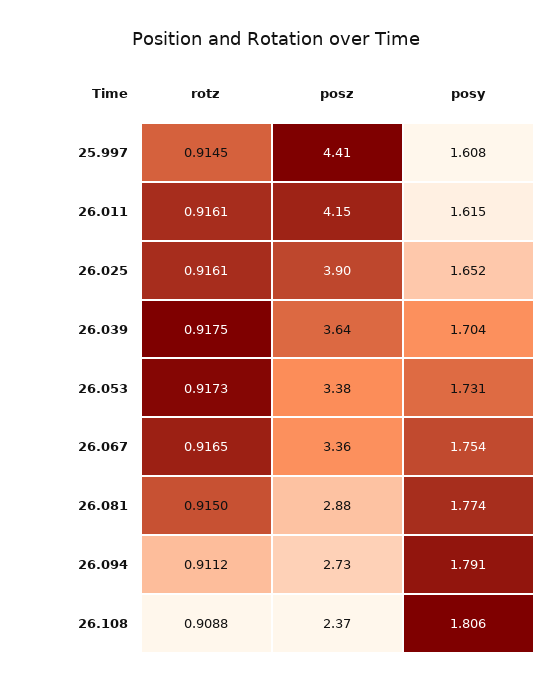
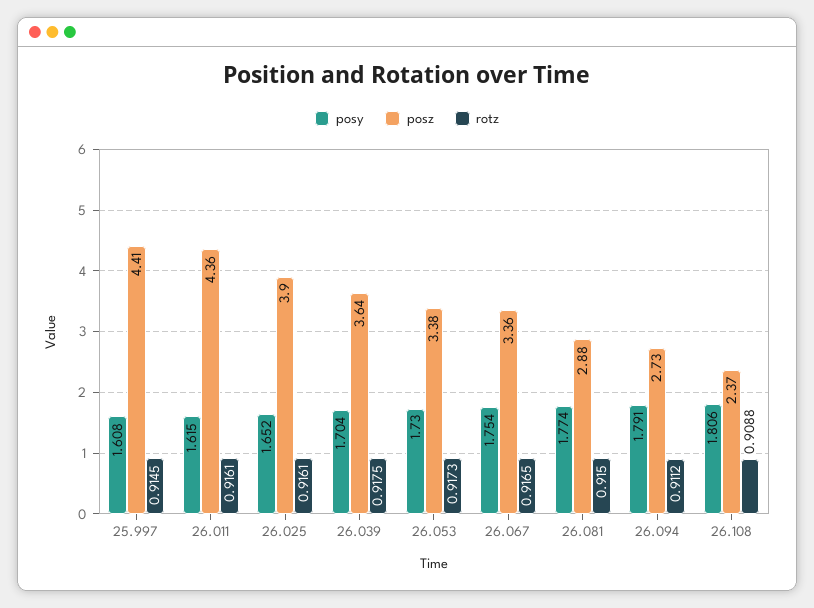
  {
    "rotz": {
      "25.997": 0.9145,
      "26.011": 0.9161,
      "26.025": 0.9161,
      "26.039": 0.9175,
      "26.053": 0.9173,
      "26.067": 0.9165,
      "26.081": 0.915,
      "26.094": 0.9112,
      "26.108": 0.9088
    },
    "posz": {
      "25.997": 4.41,
-     "26.011": 4.15,
+     "26.011": 4.36,
      "26.025": 3.9,
      "26.039": 3.64,
      "26.053": 3.38,
      "26.067": 3.36,
      "26.081": 2.88,
      "26.094": 2.73,
      "26.108": 2.37
    },
    "posy": {
      "25.997": 1.608,
      "26.011": 1.615,
      "26.025": 1.652,
      "26.039": 1.704,
-     "26.053": 1.731,
+     "26.053": 1.73,
      "26.067": 1.754,
      "26.081": 1.774,
      "26.094": 1.791,
      "26.108": 1.806
    }
  }

